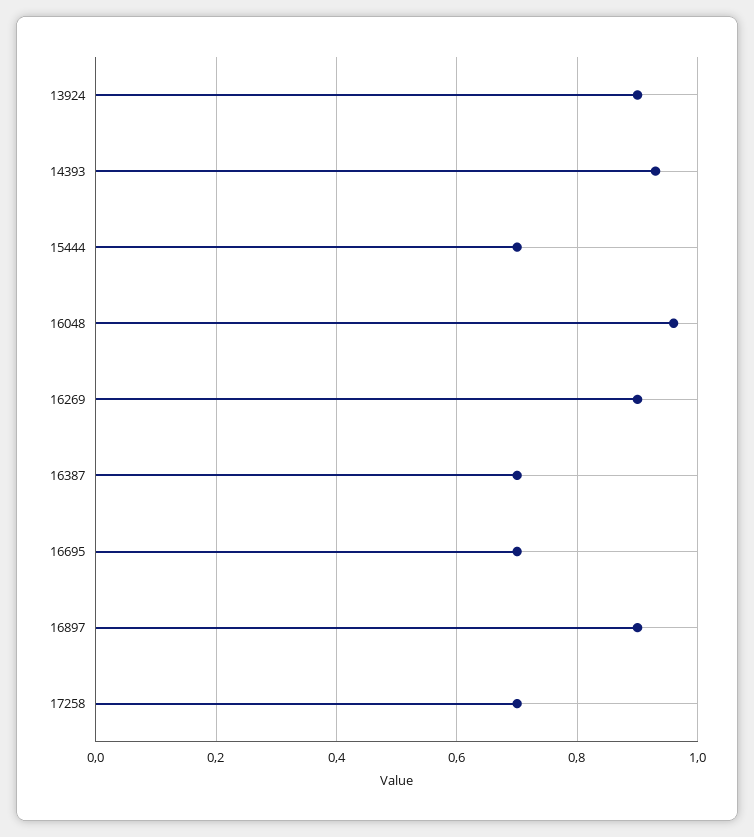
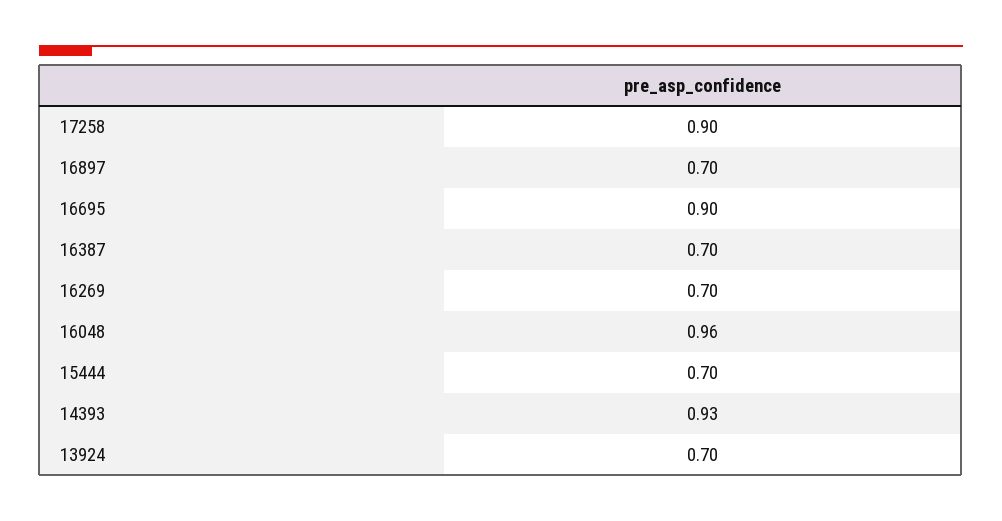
  {
-   "13924": 0.9,
+   "13924": 0.7,
    "14393": 0.93,
    "15444": 0.7,
    "16048": 0.96,
-   "16269": 0.9,
+   "16269": 0.7,
    "16387": 0.7,
-   "16695": 0.7,
+   "16695": 0.9,
-   "16897": 0.9,
+   "16897": 0.7,
-   "17258": 0.7
+   "17258": 0.9
  }

